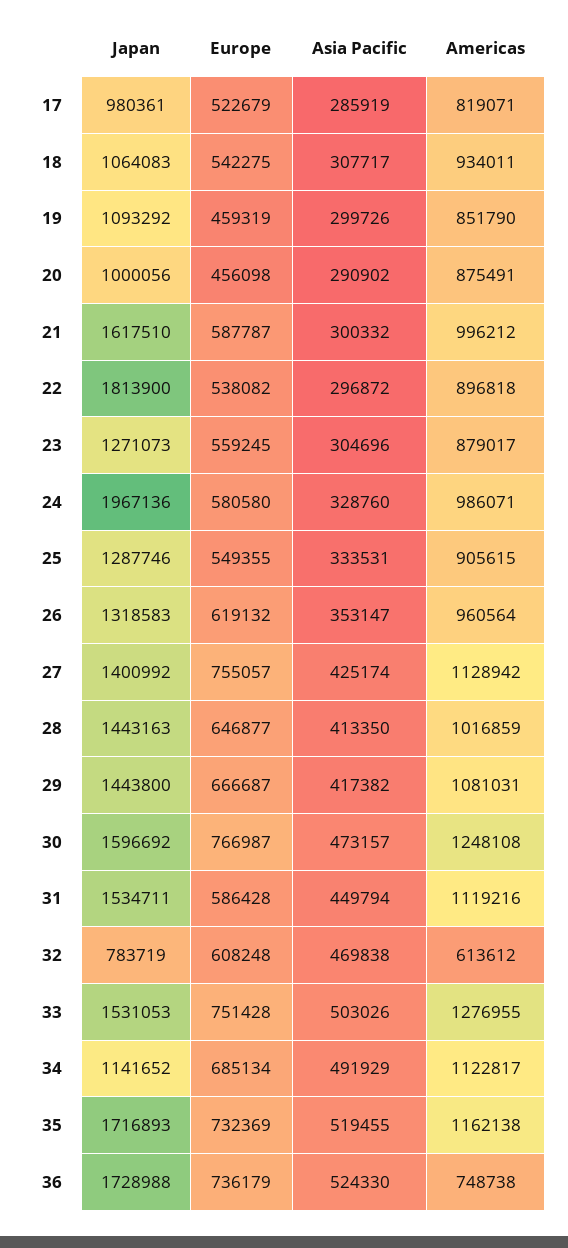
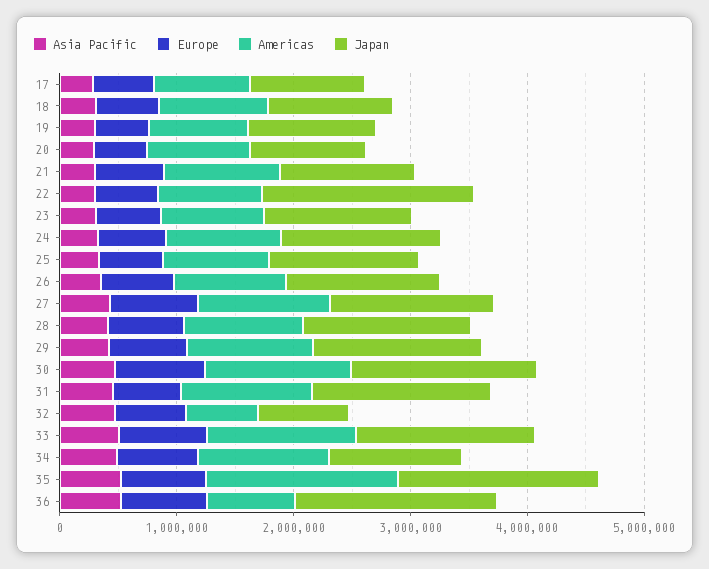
  {
    "Japan": {
      "17": 980361,
      "18": 1064083,
      "19": 1093292,
      "20": 1000056,
-     "21": 1617510,
+     "21": 1200000,
      "22": 1813900,
      "23": 1271073,
-     "24": 1967136,
+     "24": 1400000,
      "25": 1287746,
      "26": 1318583,
      "27": 1400992,
      "28": 1443163,
      "29": 1443800,
      "30": 1596692,
      "31": 1534711,
      "32": 783719,
      "33": 1531053,
      "34": 1141652,
      "35": 1716893,
      "36": 1728988
    },
    "Europe": {
      "17": 522679,
      "18": 542275,
      "19": 459319,
      "20": 456098,
      "21": 587787,
      "22": 538082,
      "23": 559245,
      "24": 580580,
      "25": 549355,
      "26": 619132,
      "27": 755057,
      "28": 646877,
      "29": 666687,
      "30": 766987,
      "31": 586428,
      "32": 608248,
      "33": 751428,
      "34": 685134,
      "35": 732369,
      "36": 736179
    },
    "Asia Pacific": {
      "17": 285919,
      "18": 307717,
      "19": 299726,
      "20": 290902,
      "21": 300332,
      "22": 296872,
      "23": 304696,
      "24": 328760,
      "25": 333531,
      "26": 353147,
      "27": 425174,
      "28": 413350,
      "29": 417382,
      "30": 473157,
      "31": 449794,
      "32": 469838,
      "33": 503026,
      "34": 491929,
      "35": 519455,
      "36": 524330
    },
    "Americas": {
      "17": 819071,
      "18": 934011,
      "19": 851790,
      "20": 875491,
      "21": 996212,
      "22": 896818,
      "23": 879017,
      "24": 986071,
      "25": 905615,
      "26": 960564,
      "27": 1128942,
      "28": 1016859,
      "29": 1081031,
      "30": 1248108,
      "31": 1119216,
      "32": 613612,
      "33": 1276955,
      "34": 1122817,
-     "35": 1162138,
+     "35": 1600000,
      "36": 748738
    }
  }

